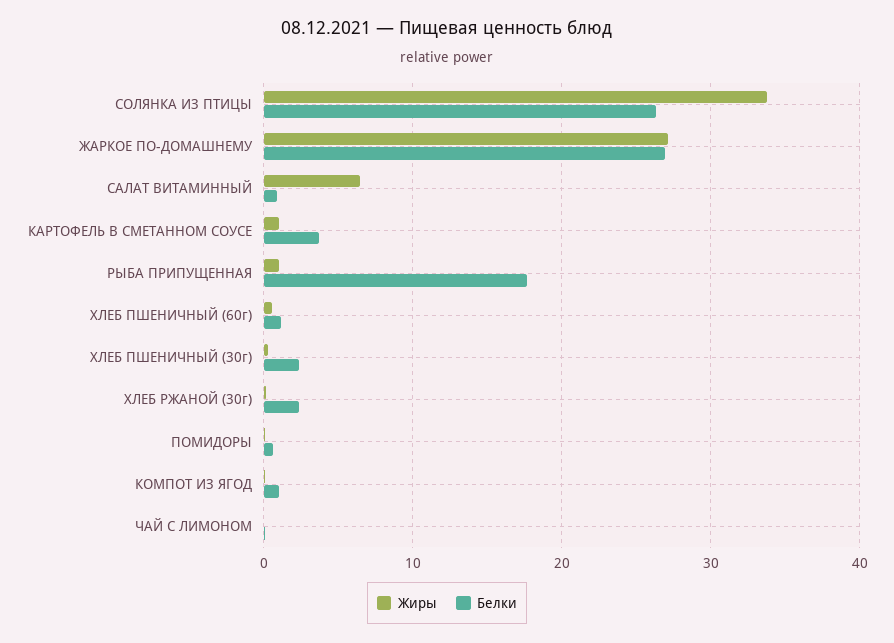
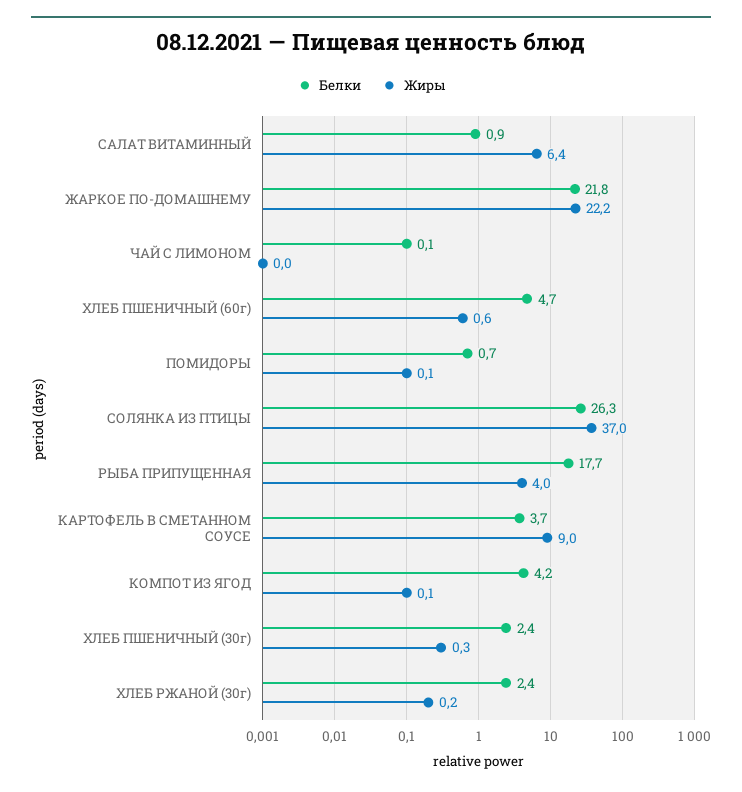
  {
    "Жиры": {
-     "СОЛЯНКА ИЗ ПТИЦЫ": 34,
+     "СОЛЯНКА ИЗ ПТИЦЫ": 37,
-     "ЖАРКОЕ ПО-ДОМАШНЕМУ": 27,
+     "ЖАРКОЕ ПО-ДОМАШНЕМУ": 22.2,
      "САЛАТ ВИТАМИННЫЙ": 6.4,
-     "КАРТОФЕЛЬ В СМЕТАННОМ СОУСЕ": 1,
+     "КАРТОФЕЛЬ В СМЕТАННОМ СОУСЕ": 9,
-     "РЫБА ПРИПУЩЕННАЯ": 1,
+     "РЫБА ПРИПУЩЕННАЯ": 4,
      "ХЛЕБ ПШЕНИЧНЫЙ (60г)": 0.6,
      "ХЛЕБ ПШЕНИЧНЫЙ (30г)": 0.3,
      "ХЛЕБ РЖАНОЙ (30г)": 0.2,
      "ПОМИДОРЫ": 0.1,
      "КОМПОТ ИЗ ЯГОД": 0.1,
      "ЧАЙ С ЛИМОНОМ": 0
    },
    "Белки": {
      "СОЛЯНКА ИЗ ПТИЦЫ": 26.3,
-     "ЖАРКОЕ ПО-ДОМАШНЕМУ": 27,
+     "ЖАРКОЕ ПО-ДОМАШНЕМУ": 21.8,
      "САЛАТ ВИТАМИННЫЙ": 0.9,
      "КАРТОФЕЛЬ В СМЕТАННОМ СОУСЕ": 3.7,
      "РЫБА ПРИПУЩЕННАЯ": 17.7,
-     "ХЛЕБ ПШЕНИЧНЫЙ (60г)": 1,
+     "ХЛЕБ ПШЕНИЧНЫЙ (60г)": 4.7,
      "ХЛЕБ ПШЕНИЧНЫЙ (30г)": 2.4,
      "ХЛЕБ РЖАНОЙ (30г)": 2.4,
      "ПОМИДОРЫ": 0.7,
-     "КОМПОТ ИЗ ЯГОД": 1,
+     "КОМПОТ ИЗ ЯГОД": 4.2,
      "ЧАЙ С ЛИМОНОМ": 0.1
    }
  }

